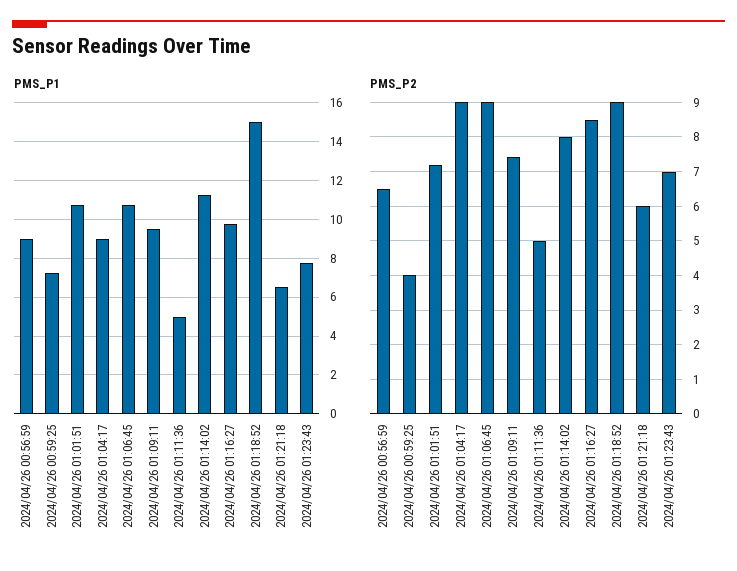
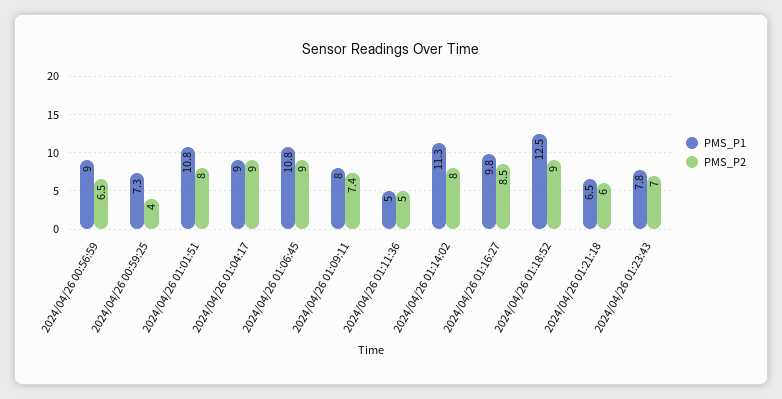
  {
    "PMS_P1": {
      "2024/04/26 00:56:59": 9,
      "2024/04/26 00:59:25": 7.3,
      "2024/04/26 01:01:51": 10.8,
      "2024/04/26 01:04:17": 9,
      "2024/04/26 01:06:45": 10.8,
-     "2024/04/26 01:09:11": 9.5,
+     "2024/04/26 01:09:11": 8,
      "2024/04/26 01:11:36": 5,
      "2024/04/26 01:14:02": 11.3,
      "2024/04/26 01:16:27": 9.8,
-     "2024/04/26 01:18:52": 15,
+     "2024/04/26 01:18:52": 12.5,
      "2024/04/26 01:21:18": 6.5,
      "2024/04/26 01:23:43": 7.8
    },
    "PMS_P2": {
      "2024/04/26 00:56:59": 6.5,
      "2024/04/26 00:59:25": 4,
-     "2024/04/26 01:01:51": 7.2,
+     "2024/04/26 01:01:51": 8,
      "2024/04/26 01:04:17": 9,
      "2024/04/26 01:06:45": 9,
      "2024/04/26 01:09:11": 7.4,
      "2024/04/26 01:11:36": 5,
      "2024/04/26 01:14:02": 8,
      "2024/04/26 01:16:27": 8.5,
      "2024/04/26 01:18:52": 9,
      "2024/04/26 01:21:18": 6,
      "2024/04/26 01:23:43": 7
    }
  }

